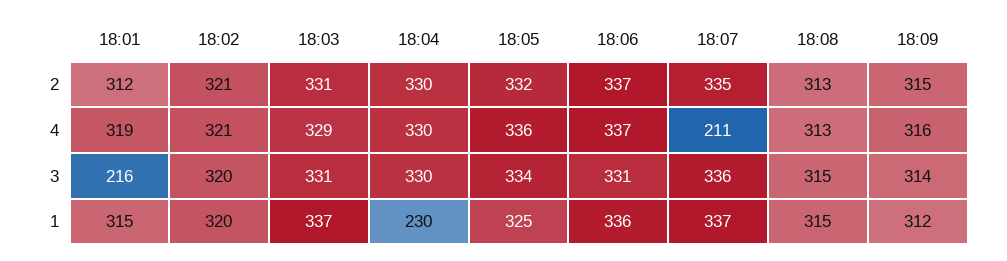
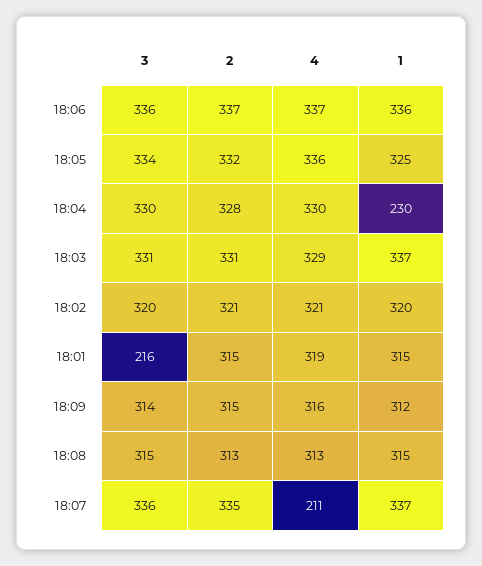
  {
    "18:01": {
-     "2": 312,
+     "2": 315,
      "4": 319,
      "3": 216,
      "1": 315
    },
    "18:02": {
      "2": 321,
      "4": 321,
      "3": 320,
      "1": 320
    },
    "18:03": {
      "2": 331,
      "4": 329,
      "3": 331,
      "1": 337
    },
    "18:04": {
-     "2": 330,
+     "2": 328,
      "4": 330,
      "3": 330,
      "1": 230
    },
    "18:05": {
      "2": 332,
      "4": 336,
      "3": 334,
      "1": 325
    },
    "18:06": {
      "2": 337,
      "4": 337,
-     "3": 331,
+     "3": 336,
      "1": 336
    },
    "18:07": {
      "2": 335,
      "4": 211,
      "3": 336,
      "1": 337
    },
    "18:08": {
      "2": 313,
      "4": 313,
      "3": 315,
      "1": 315
    },
    "18:09": {
      "2": 315,
      "4": 316,
      "3": 314,
      "1": 312
    }
  }

